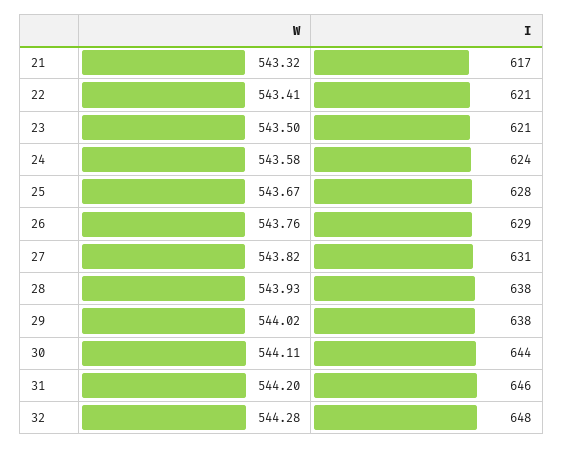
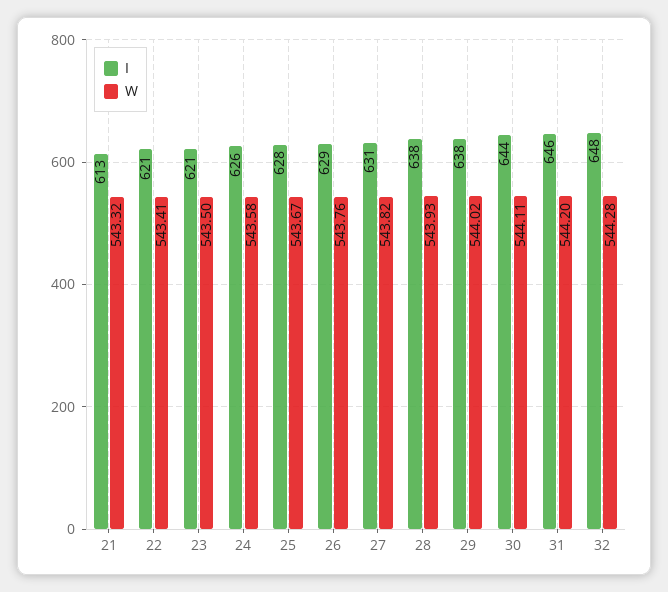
  {
    "W": {
      "21": 543.32,
      "22": 543.41,
      "23": 543.5,
      "24": 543.58,
      "25": 543.67,
      "26": 543.76,
      "27": 543.82,
      "28": 543.93,
      "29": 544.02,
      "30": 544.11,
      "31": 544.2,
      "32": 544.28
    },
    "I": {
-     "21": 617,
+     "21": 613,
      "22": 621,
      "23": 621,
-     "24": 624,
+     "24": 626,
      "25": 628,
      "26": 629,
      "27": 631,
      "28": 638,
      "29": 638,
      "30": 644,
      "31": 646,
      "32": 648
    }
  }

